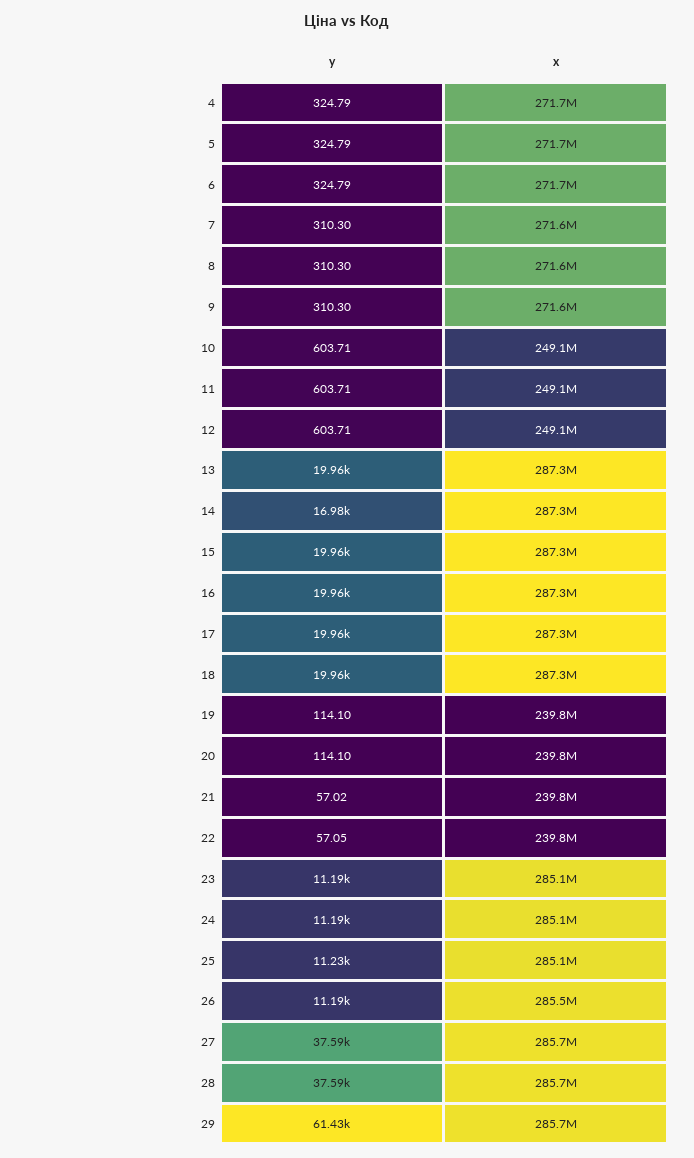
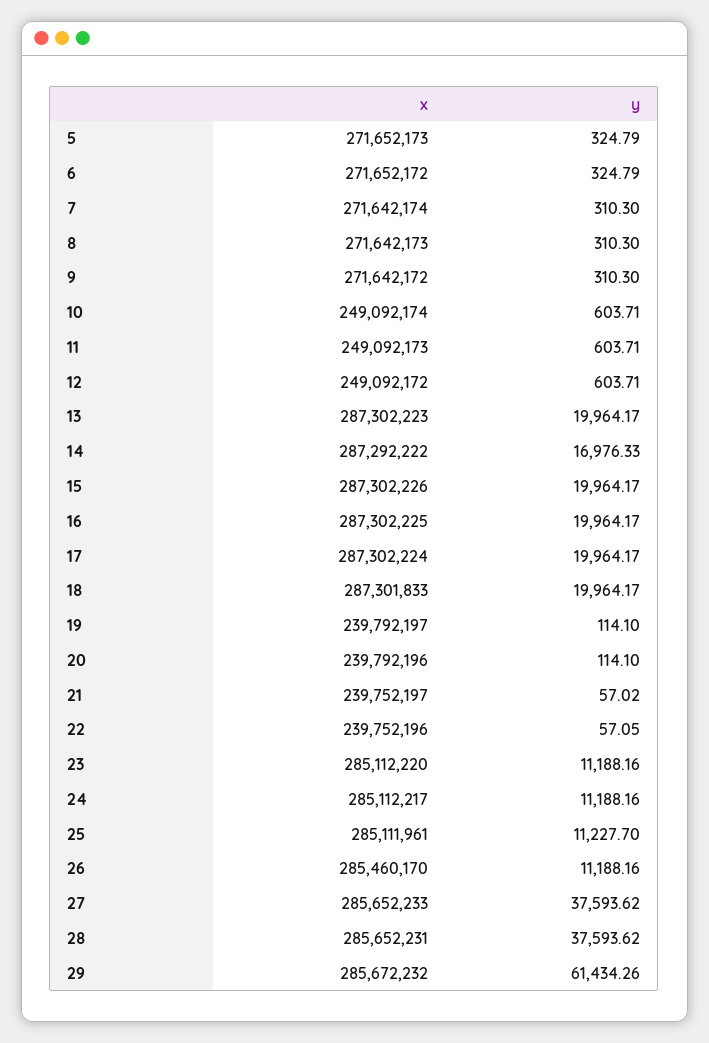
  {
    "y": {
-     "4": 324.79,
      "5": 324.79,
      "6": 324.79,
      "7": 310.3,
      "8": 310.3,
      "9": 310.3,
      "10": 603.71,
      "11": 603.71,
      "12": 603.71,
      "13": 19964.17,
      "14": 16976.33,
      "15": 19964.17,
      "16": 19964.17,
      "17": 19964.17,
      "18": 19964.17,
      "19": 114.1,
      "20": 114.1,
      "21": 57.02,
      "22": 57.05,
      "23": 11188.16,
      "24": 11188.16,
      "25": 11227.7,
      "26": 11188.16,
      "27": 37593.62,
      "28": 37593.62,
      "29": 61434.26
    },
    "x": {
-     "4": 271700000,
      "5": 271652173,
      "6": 271652172,
      "7": 271642174,
      "8": 271642173,
      "9": 271642172,
      "10": 249092174,
      "11": 249092173,
      "12": 249092172,
      "13": 287302223,
      "14": 287292222,
      "15": 287302226,
      "16": 287302225,
      "17": 287302224,
      "18": 287301833,
      "19": 239792197,
      "20": 239792196,
      "21": 239752197,
      "22": 239752196,
      "23": 285112220,
      "24": 285112217,
      "25": 285111961,
      "26": 285460170,
      "27": 285652233,
      "28": 285652231,
      "29": 285672232
    }
  }

